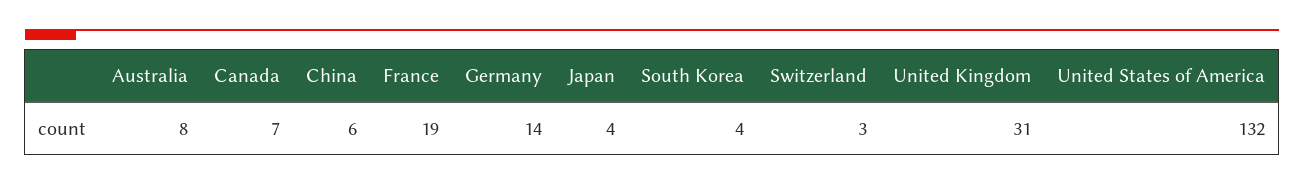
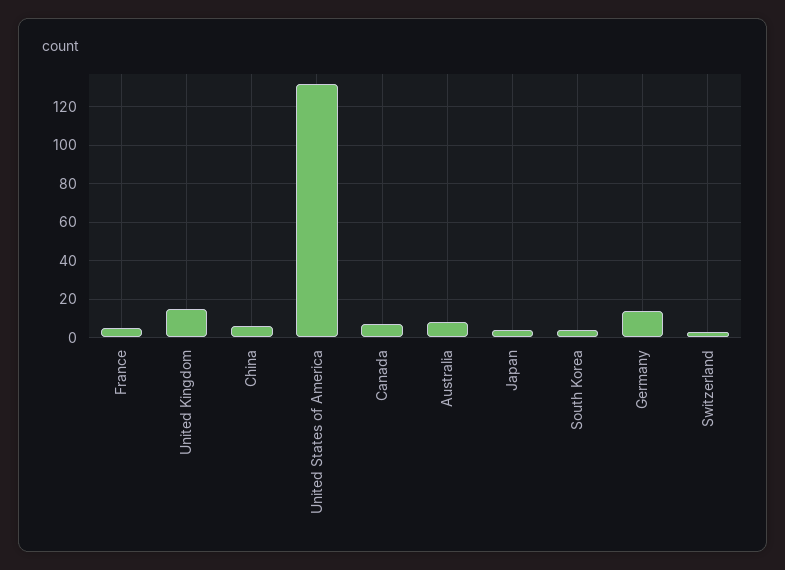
  {
    "Australia": 8,
    "Canada": 7,
    "China": 6,
-   "France": 19,
+   "France": 5,
    "Germany": 14,
    "Japan": 4,
    "South Korea": 4,
    "Switzerland": 3,
-   "United Kingdom": 31,
+   "United Kingdom": 15,
    "United States of America": 132
  }

